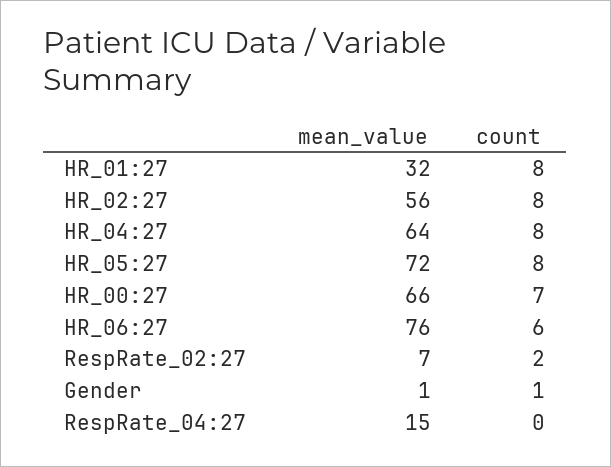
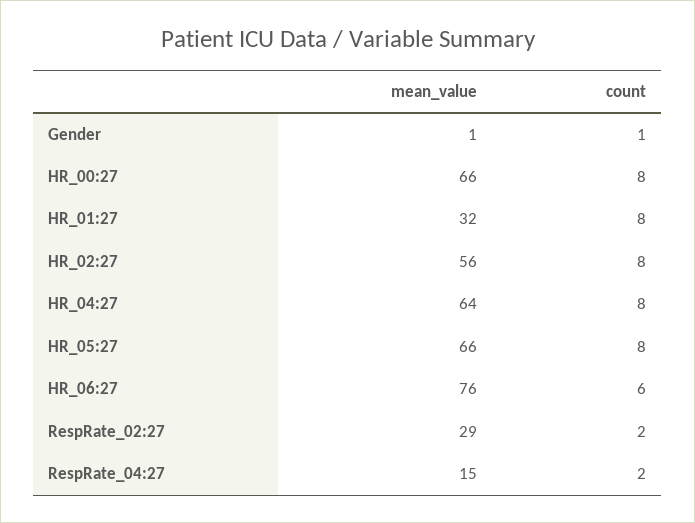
  {
    "mean_value": {
      "HR_01:27": 32,
      "HR_02:27": 56,
      "HR_04:27": 64,
-     "HR_05:27": 72,
+     "HR_05:27": 66,
      "HR_00:27": 66,
      "HR_06:27": 76,
-     "RespRate_02:27": 7,
+     "RespRate_02:27": 29,
      "Gender": 1,
      "RespRate_04:27": 15
    },
    "count": {
      "HR_01:27": 8,
      "HR_02:27": 8,
      "HR_04:27": 8,
      "HR_05:27": 8,
-     "HR_00:27": 7,
+     "HR_00:27": 8,
      "HR_06:27": 6,
      "RespRate_02:27": 2,
      "Gender": 1,
-     "RespRate_04:27": 0
+     "RespRate_04:27": 2
    }
  }

